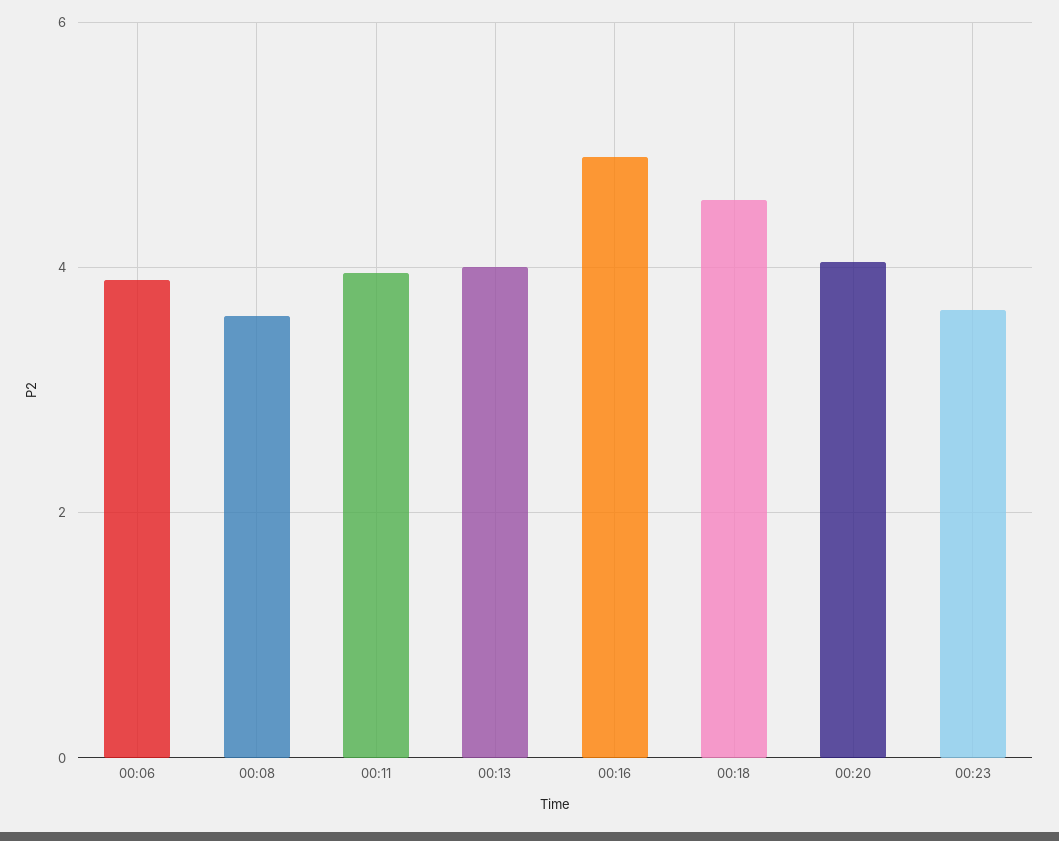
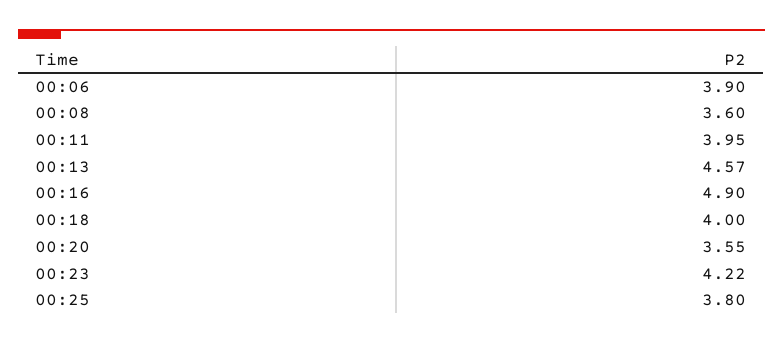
  {
    "00:06": 3.9,
    "00:08": 3.6,
    "00:11": 3.95,
-   "00:13": 4,
+   "00:13": 4.57,
    "00:16": 4.9,
-   "00:18": 4.6,
+   "00:18": 4,
-   "00:20": 4,
+   "00:20": 3.55,
-   "00:23": 3.6
+   "00:23": 4.22,
+   "00:25": 3.8
  }

